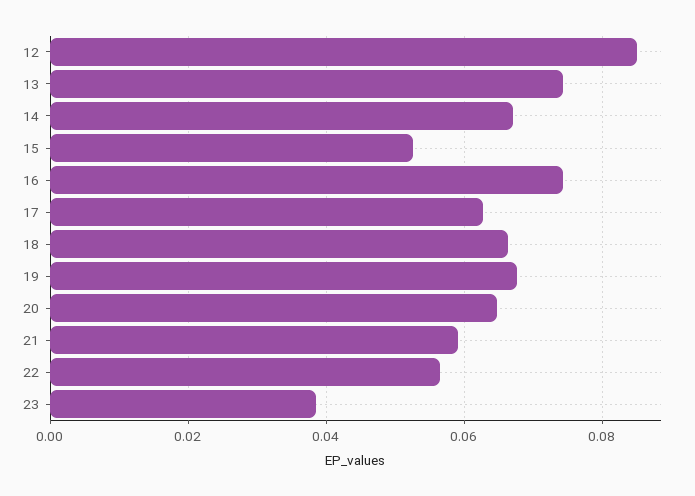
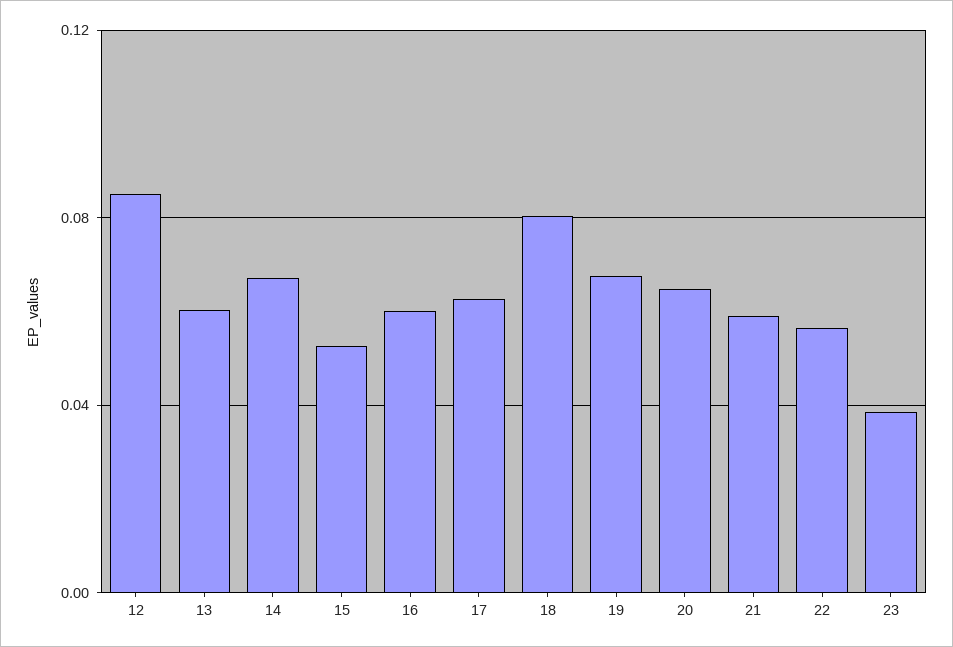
  {
    "12": 0.086,
-   "13": 0.074,
+   "13": 0.06,
    "14": 0.068,
    "15": 0.052,
-   "16": 0.074,
+   "16": 0.06,
    "17": 0.062,
-   "18": 0.066,
+   "18": 0.08,
    "19": 0.068,
    "20": 0.064,
    "21": 0.06,
    "22": 0.056,
    "23": 0.038
  }

